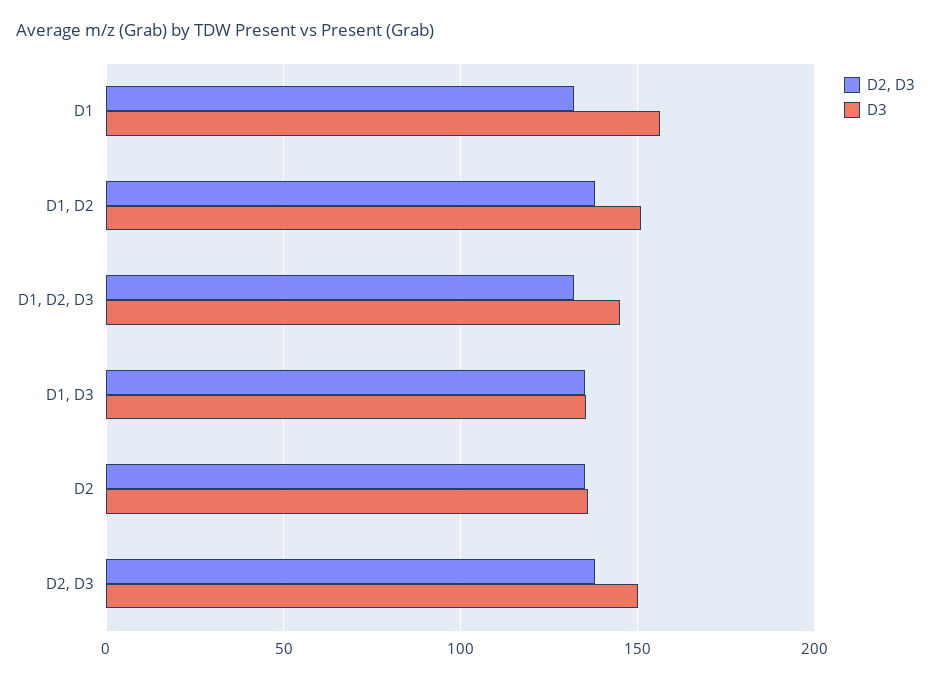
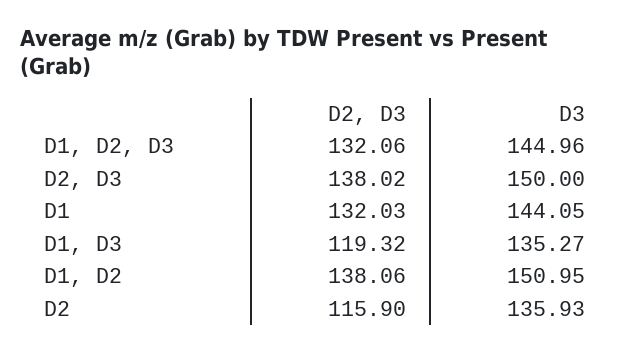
  {
    "D2, D3": {
      "D1": 132.03,
      "D1, D2": 138.06,
      "D1, D2, D3": 132.06,
-     "D1, D3": 135,
+     "D1, D3": 119.32,
-     "D2": 135,
+     "D2": 115.9,
      "D2, D3": 138.02
    },
    "D3": {
-     "D1": 155,
+     "D1": 144.05,
      "D1, D2": 150.95,
      "D1, D2, D3": 144.96,
      "D1, D3": 135.27,
      "D2": 135.93,
      "D2, D3": 150
    }
  }

